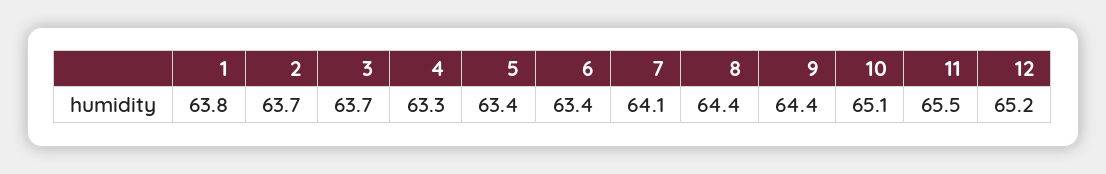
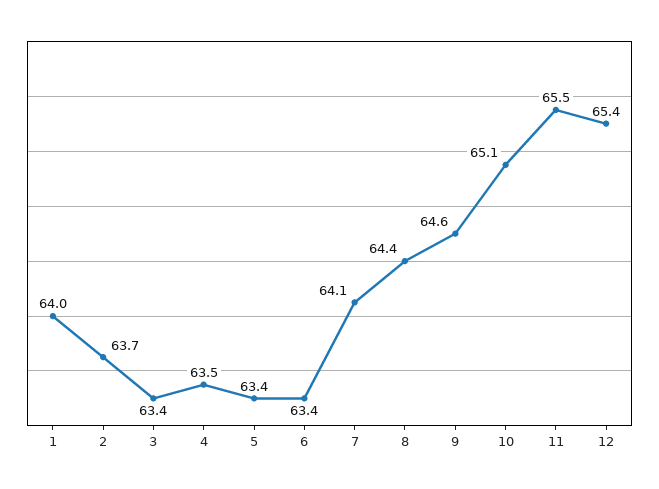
  {
-   "1": 63.8,
+   "1": 64,
    "2": 63.7,
-   "3": 63.7,
+   "3": 63.4,
-   "4": 63.3,
+   "4": 63.5,
    "5": 63.4,
    "6": 63.4,
    "7": 64.1,
    "8": 64.4,
-   "9": 64.4,
+   "9": 64.6,
    "10": 65.1,
    "11": 65.5,
-   "12": 65.2
+   "12": 65.4
  }

